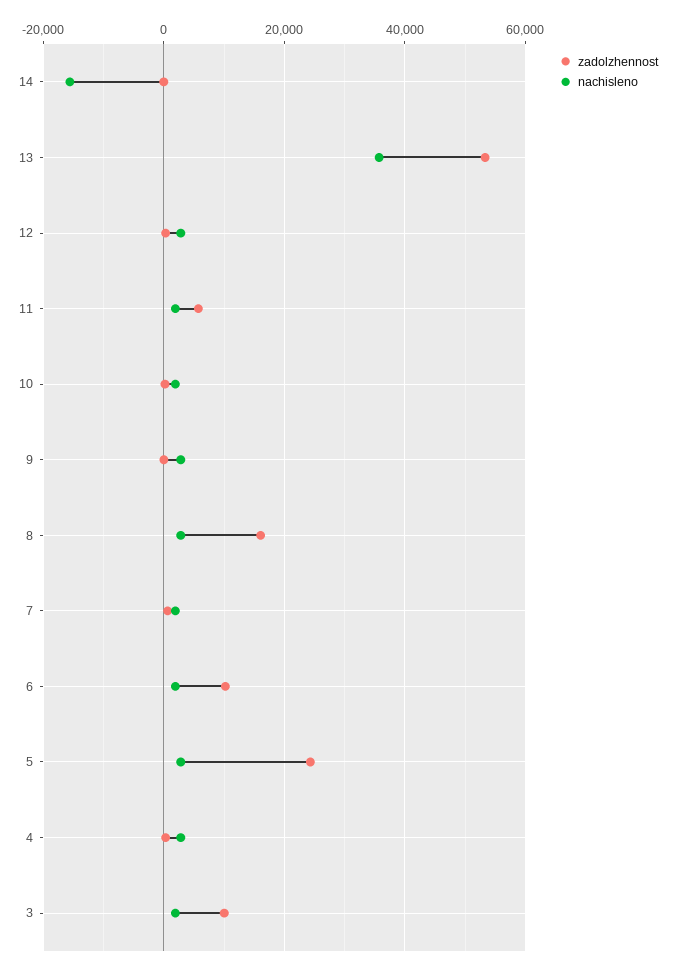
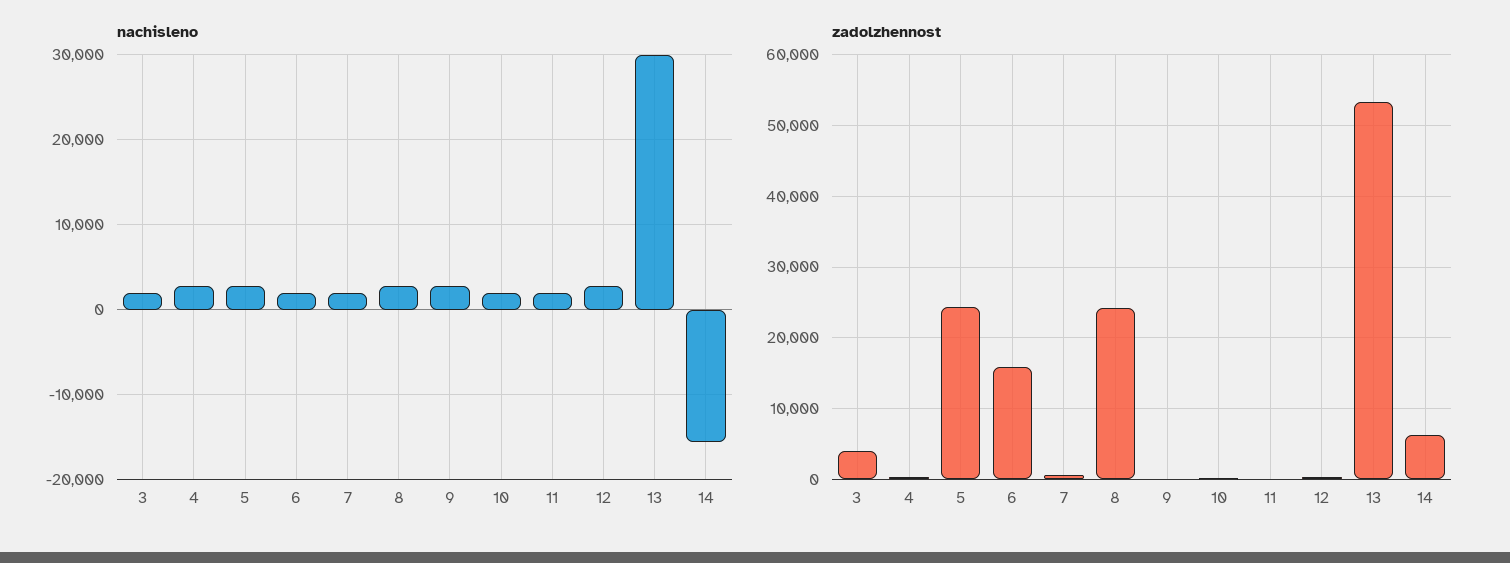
  {
    "zadolzhennost": {
-     "14": 0,
+     "14": 6000,
      "13": 53000,
      "12": 0,
-     "11": 6000,
+     "11": 0,
      "10": 0,
      "9": 0,
-     "8": 16000,
+     "8": 24000,
      "7": 1000,
-     "6": 10000,
+     "6": 16000,
      "5": 24000,
      "4": 0,
-     "3": 10000
+     "3": 4000
    },
    "nachisleno": {
      "14": -16000,
-     "13": 36000,
+     "13": 30000,
      "12": 3000,
      "11": 2000,
      "10": 2000,
      "9": 3000,
      "8": 3000,
      "7": 2000,
      "6": 2000,
      "5": 3000,
      "4": 3000,
      "3": 2000
    }
  }

